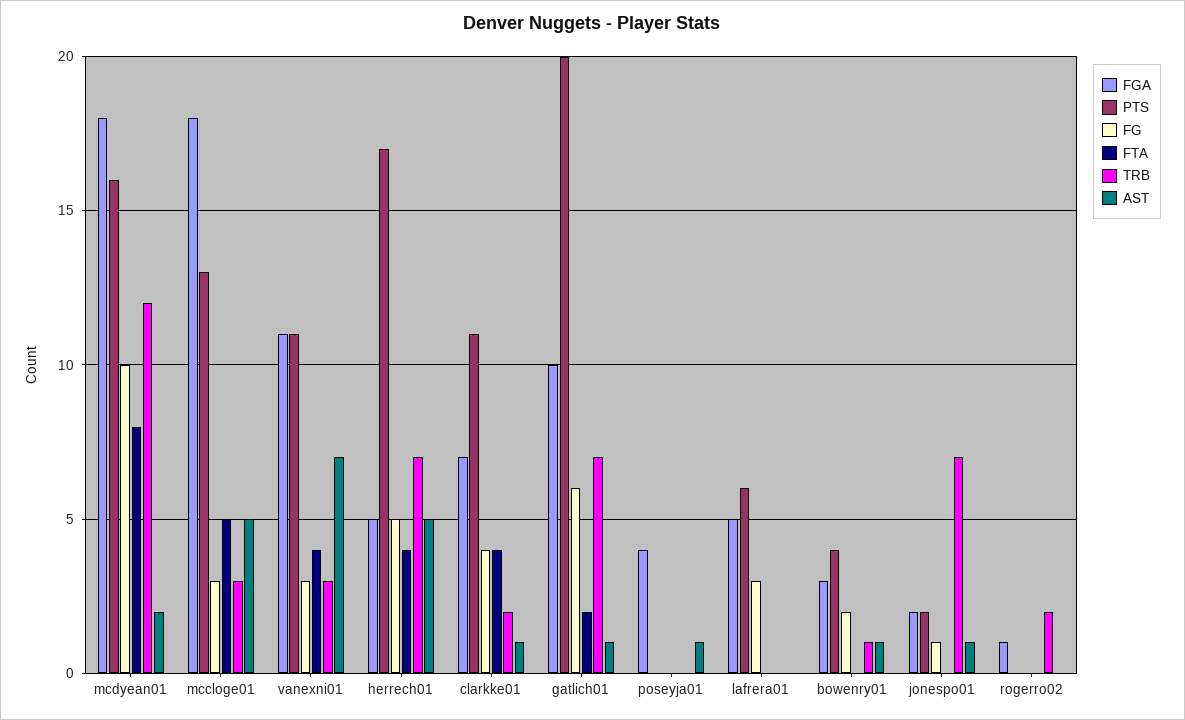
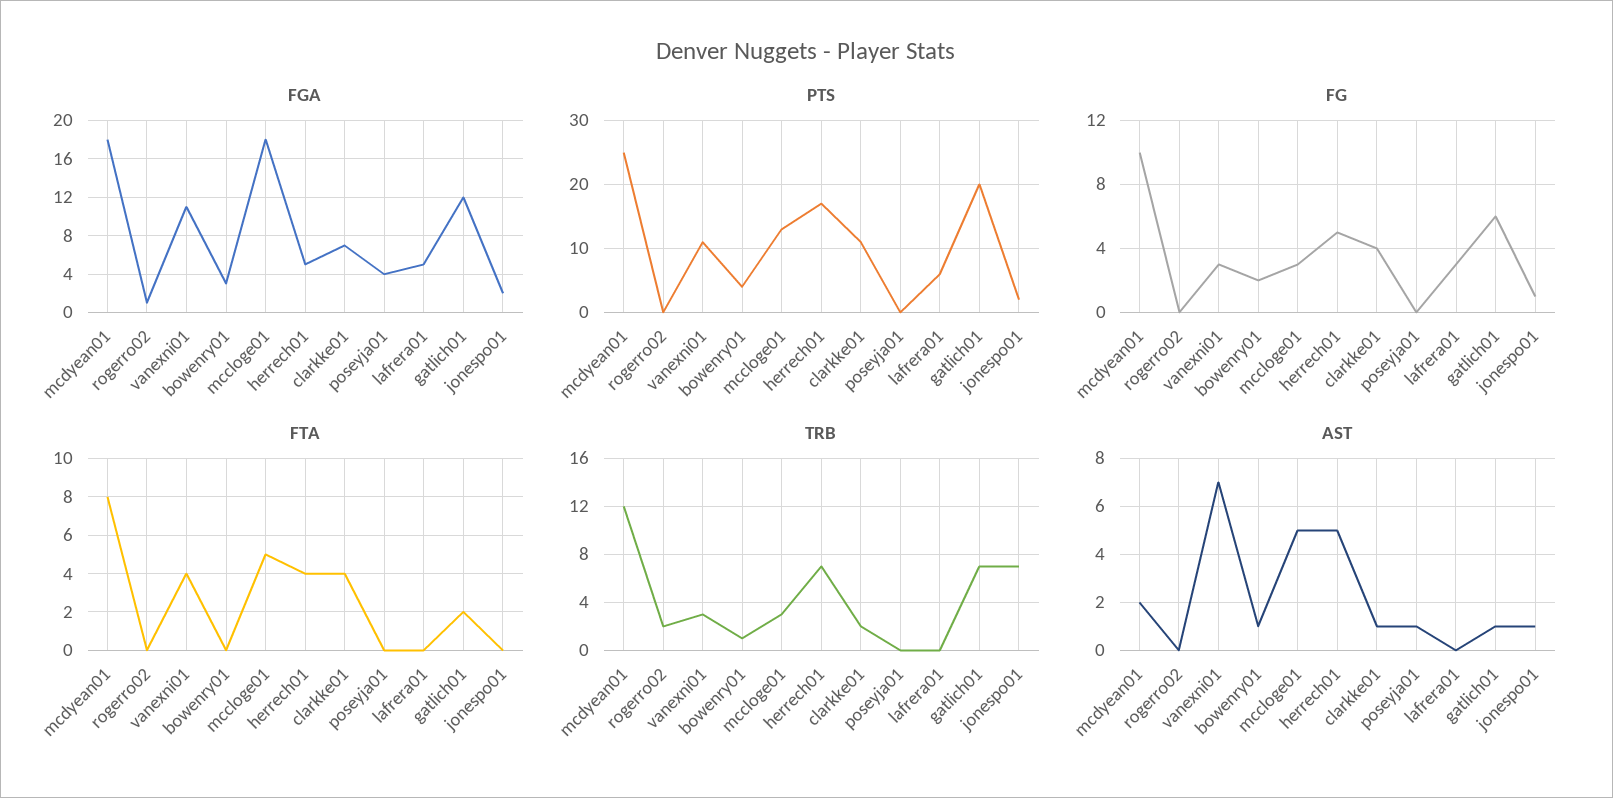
  {
    "FGA": {
      "mcdyean01": 18,
      "mccloge01": 18,
      "vanexni01": 11,
      "herrech01": 5,
      "clarkke01": 7,
-     "gatlich01": 10,
+     "gatlich01": 12,
      "poseyja01": 4,
      "lafrera01": 5,
      "bowenry01": 3,
      "jonespo01": 2,
      "rogerro02": 1
    },
    "PTS": {
-     "mcdyean01": 16,
+     "mcdyean01": 25,
      "mccloge01": 13,
      "vanexni01": 11,
      "herrech01": 17,
      "clarkke01": 11,
      "gatlich01": 20,
      "poseyja01": 0,
      "lafrera01": 6,
      "bowenry01": 4,
      "jonespo01": 2,
      "rogerro02": 0
    },
    "FG": {
      "mcdyean01": 10,
      "mccloge01": 3,
      "vanexni01": 3,
      "herrech01": 5,
      "clarkke01": 4,
      "gatlich01": 6,
      "poseyja01": 0,
      "lafrera01": 3,
      "bowenry01": 2,
      "jonespo01": 1,
      "rogerro02": 0
    },
    "FTA": {
      "mcdyean01": 8,
      "mccloge01": 5,
      "vanexni01": 4,
      "herrech01": 4,
      "clarkke01": 4,
      "gatlich01": 2,
      "poseyja01": 0,
      "lafrera01": 0,
      "bowenry01": 0,
      "jonespo01": 0,
      "rogerro02": 0
    },
    "TRB": {
      "mcdyean01": 12,
      "mccloge01": 3,
      "vanexni01": 3,
      "herrech01": 7,
      "clarkke01": 2,
      "gatlich01": 7,
      "poseyja01": 0,
      "lafrera01": 0,
      "bowenry01": 1,
      "jonespo01": 7,
      "rogerro02": 2
    },
    "AST": {
      "mcdyean01": 2,
      "mccloge01": 5,
      "vanexni01": 7,
      "herrech01": 5,
      "clarkke01": 1,
      "gatlich01": 1,
      "poseyja01": 1,
      "lafrera01": 0,
      "bowenry01": 1,
      "jonespo01": 1,
      "rogerro02": 0
    }
  }

